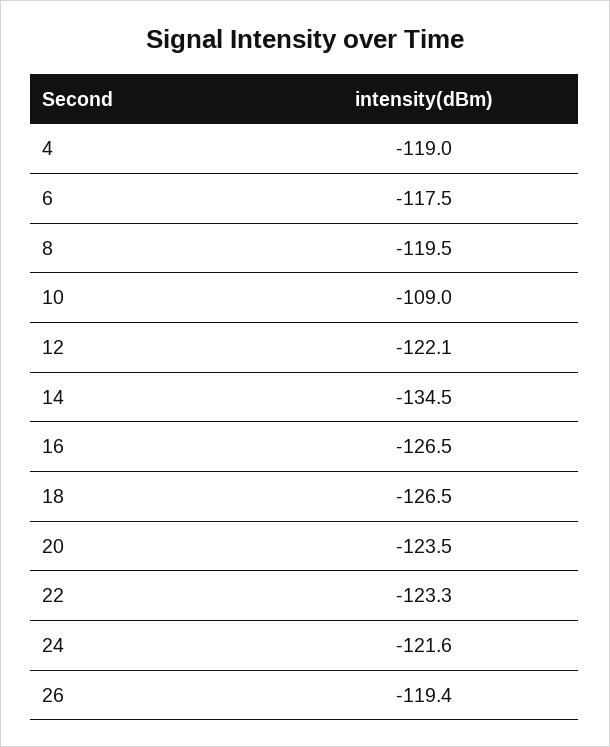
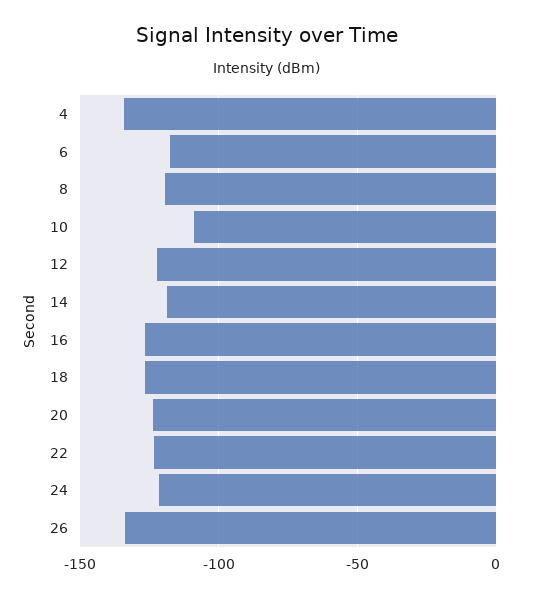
  {
-   "4": -119,
+   "4": -135,
    "6": -117.5,
    "8": -119.5,
    "10": -109,
    "12": -122.1,
-   "14": -134.5,
+   "14": -120,
    "16": -126.5,
    "18": -126.5,
    "20": -123.5,
    "22": -123.3,
    "24": -121.6,
-   "26": -119.4
+   "26": -135
  }

